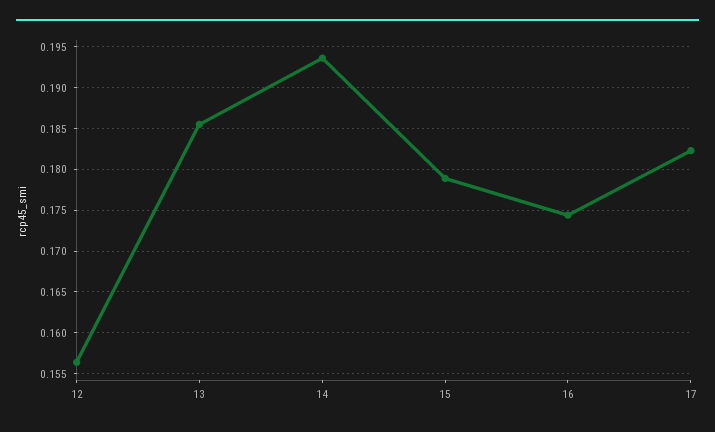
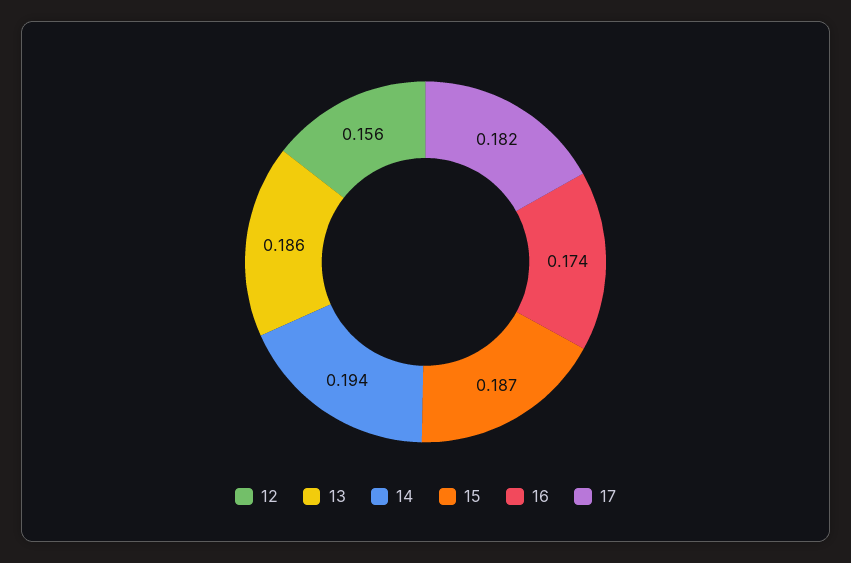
  {
    "12": 0.156,
    "13": 0.186,
    "14": 0.194,
-   "15": 0.179,
+   "15": 0.187,
    "16": 0.174,
    "17": 0.182
  }

